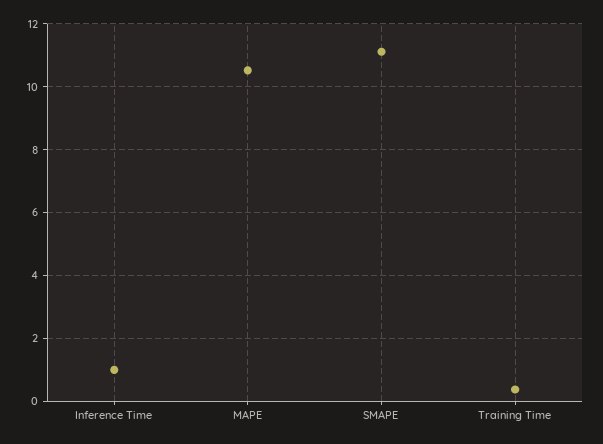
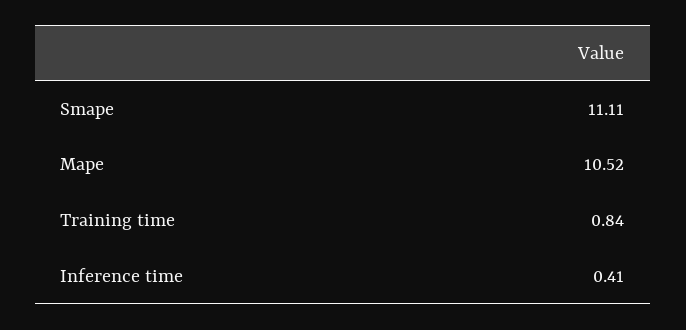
  {
-   "Inference Time": 1,
+   "Inference Time": 0.41,
    "MAPE": 10.52,
    "SMAPE": 11.11,
-   "Training Time": 0.4
+   "Training Time": 0.84
  }

